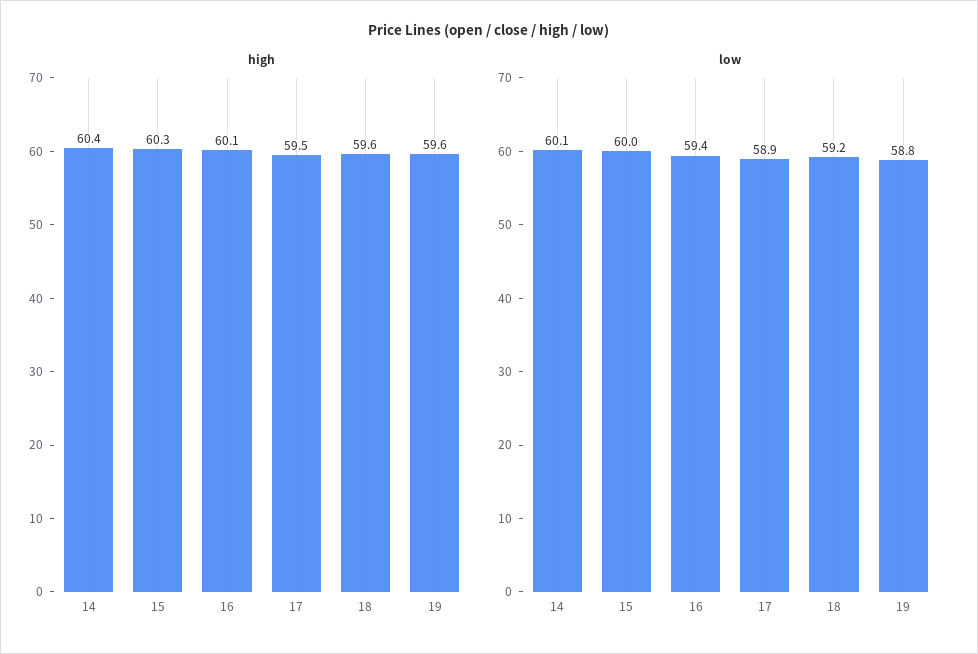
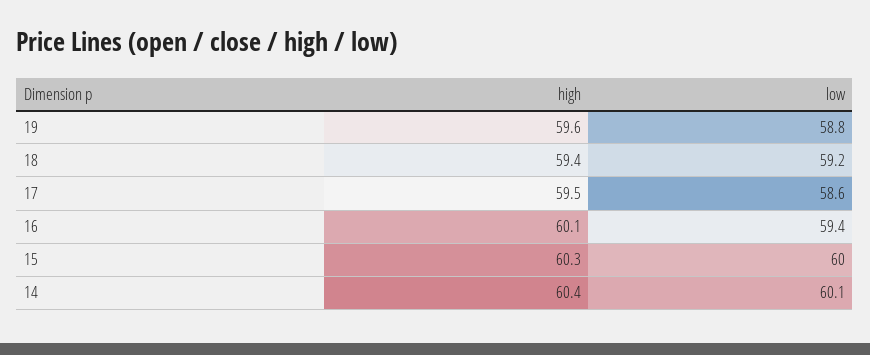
  {
    "high": {
      "14": 60.4,
      "15": 60.3,
      "16": 60.1,
      "17": 59.5,
-     "18": 59.6,
+     "18": 59.4,
      "19": 59.6
    },
    "low": {
      "14": 60.1,
      "15": 60,
      "16": 59.4,
-     "17": 58.9,
+     "17": 58.6,
      "18": 59.2,
      "19": 58.8
    }
  }

